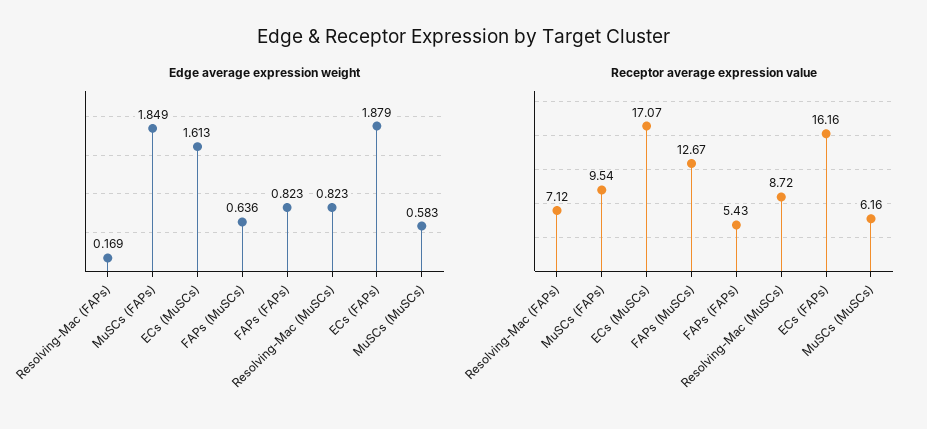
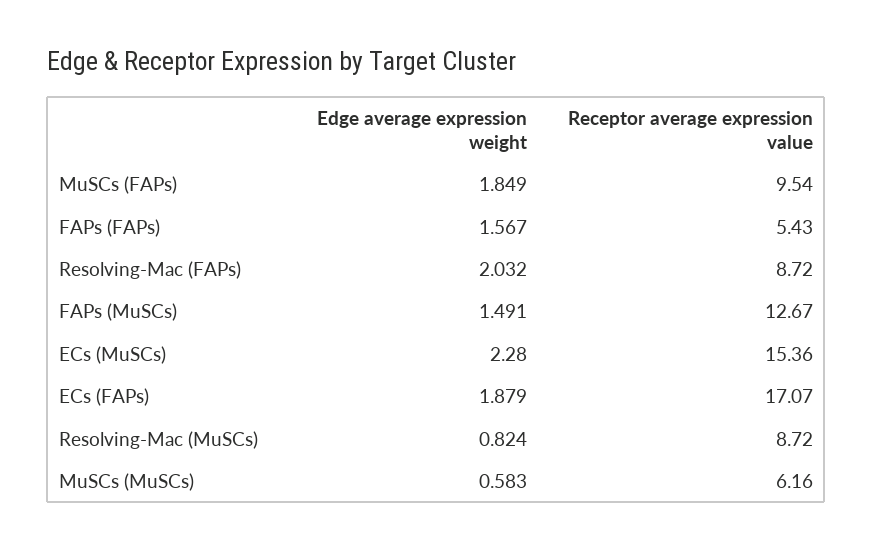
  {
    "Edge average expression weight": {
-     "Resolving-Mac (FAPs)": 0.169,
+     "Resolving-Mac (FAPs)": 2.032,
      "MuSCs (FAPs)": 1.849,
-     "ECs (MuSCs)": 1.613,
+     "ECs (MuSCs)": 2.28,
-     "FAPs (MuSCs)": 0.636,
+     "FAPs (MuSCs)": 1.491,
-     "FAPs (FAPs)": 0.823,
+     "FAPs (FAPs)": 1.567,
-     "Resolving-Mac (MuSCs)": 0.823,
+     "Resolving-Mac (MuSCs)": 0.824,
      "ECs (FAPs)": 1.879,
      "MuSCs (MuSCs)": 0.583
    },
    "Receptor average expression value": {
-     "Resolving-Mac (FAPs)": 7.12,
+     "Resolving-Mac (FAPs)": 8.72,
      "MuSCs (FAPs)": 9.54,
-     "ECs (MuSCs)": 17.07,
+     "ECs (MuSCs)": 15.36,
      "FAPs (MuSCs)": 12.67,
      "FAPs (FAPs)": 5.43,
      "Resolving-Mac (MuSCs)": 8.72,
-     "ECs (FAPs)": 16.16,
+     "ECs (FAPs)": 17.07,
      "MuSCs (MuSCs)": 6.16
    }
  }

